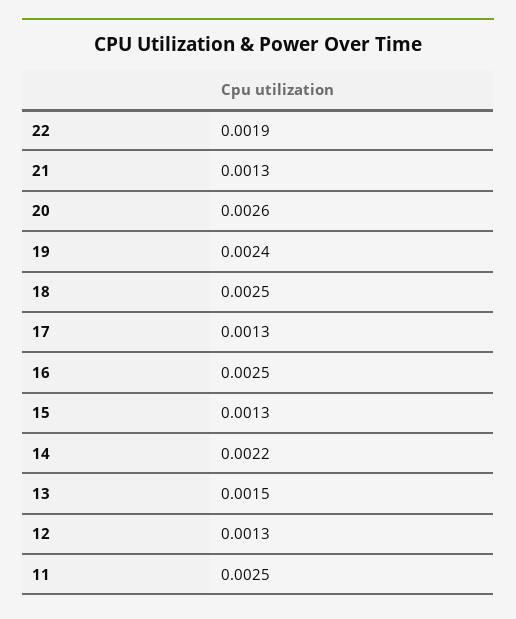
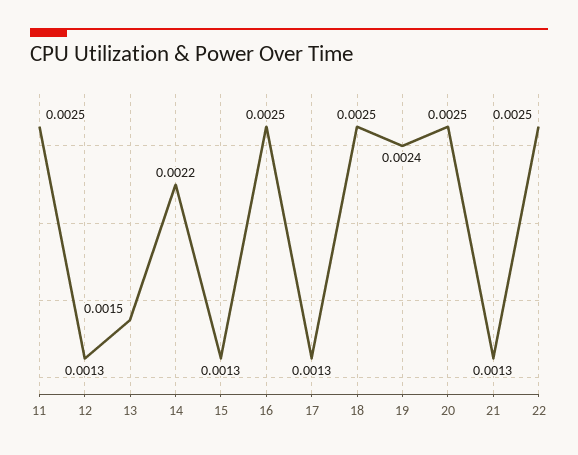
  {
-   "22": 0.0019,
+   "22": 0.0025,
    "21": 0.0013,
-   "20": 0.0026,
+   "20": 0.0025,
    "19": 0.0024,
    "18": 0.0025,
    "17": 0.0013,
    "16": 0.0025,
    "15": 0.0013,
    "14": 0.0022,
    "13": 0.0015,
    "12": 0.0013,
    "11": 0.0025
  }

